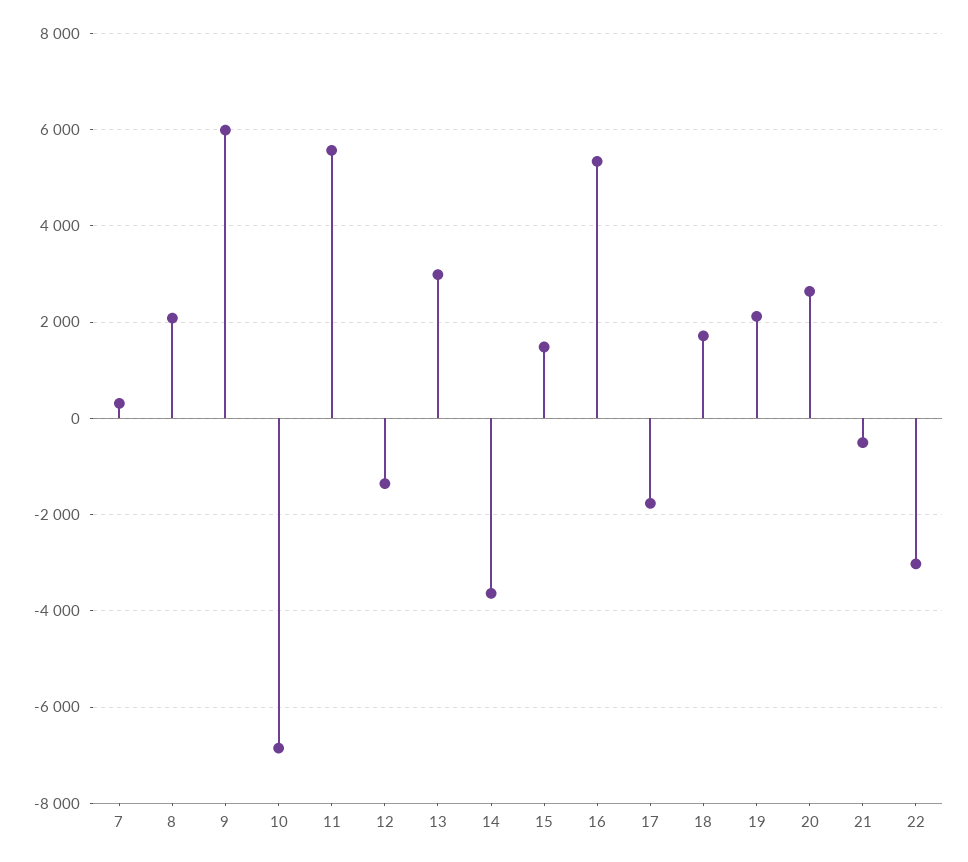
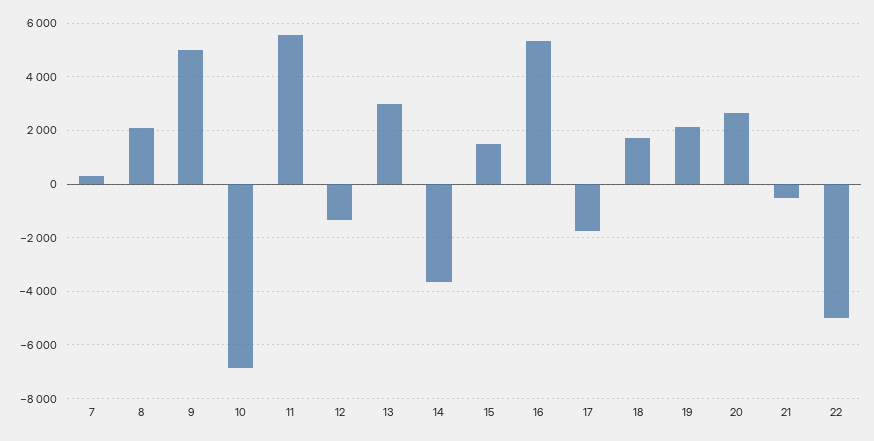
  {
    "7": 400,
    "8": 2000,
-   "9": 6000,
+   "9": 5000,
    "10": -6800,
    "11": 5600,
    "12": -1400,
    "13": 3000,
    "14": -3600,
    "15": 1400,
    "16": 5400,
    "17": -1800,
    "18": 1800,
    "19": 2200,
    "20": 2600,
    "21": -600,
-   "22": -3000
+   "22": -5000
  }

